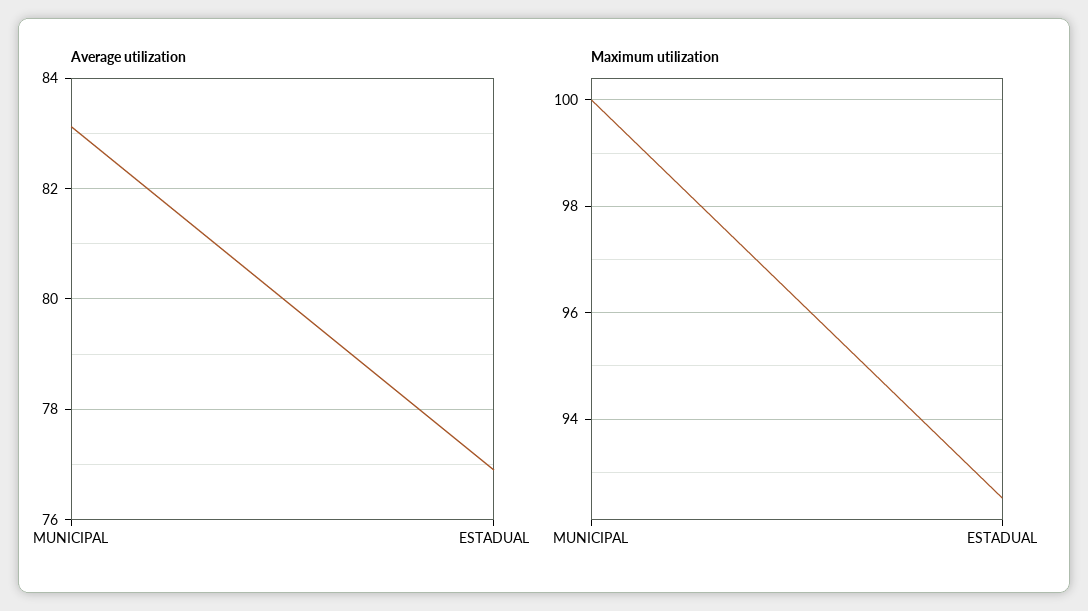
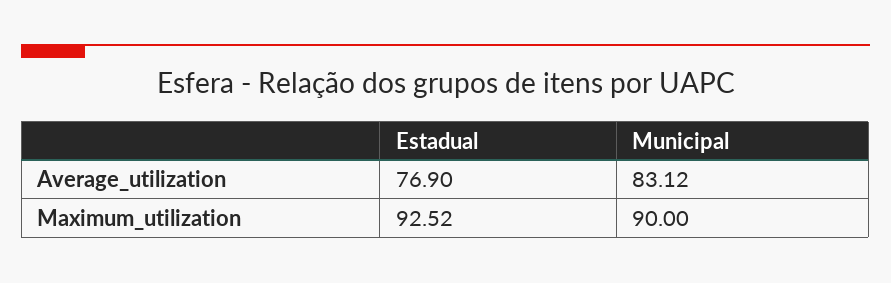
  {
    "Average utilization": {
      "MUNICIPAL": 83.12,
      "ESTADUAL": 76.9
    },
    "Maximum utilization": {
-     "MUNICIPAL": 100,
+     "MUNICIPAL": 90,
      "ESTADUAL": 92.52
    }
  }

